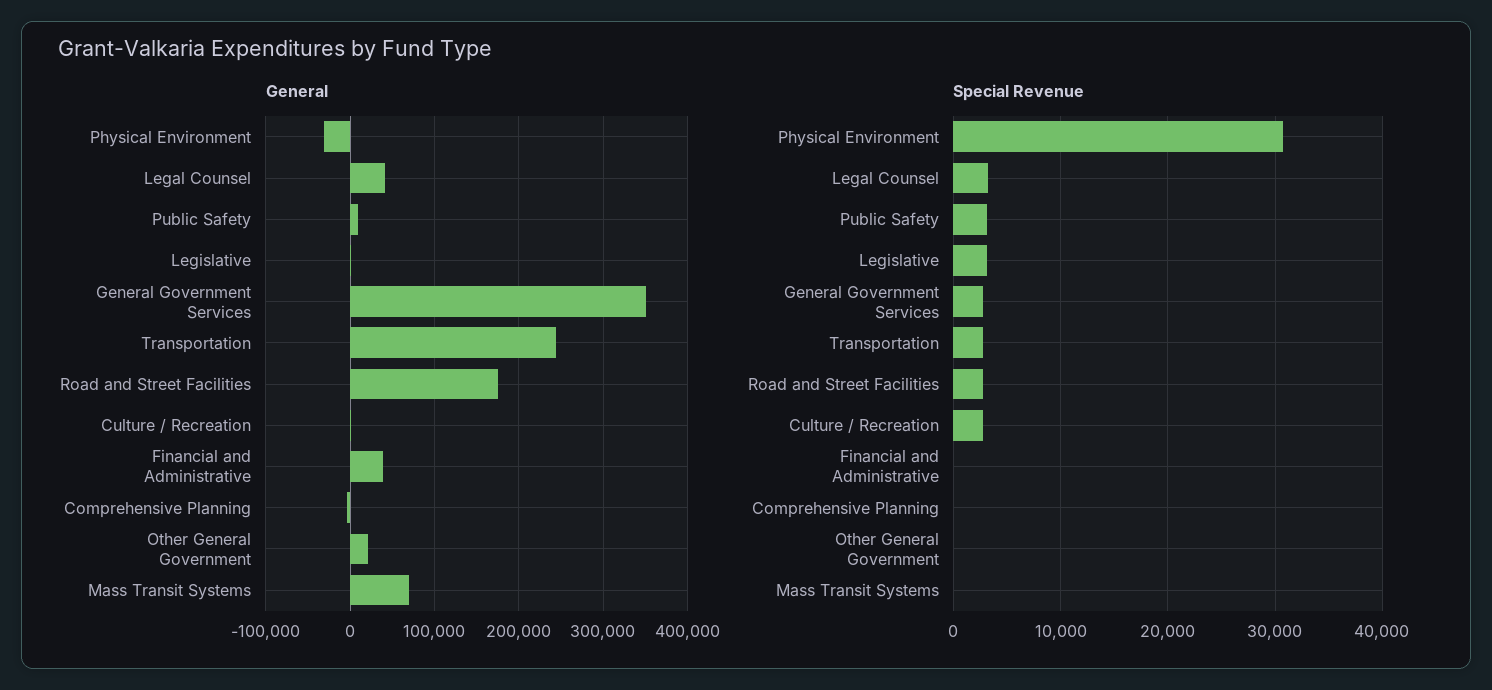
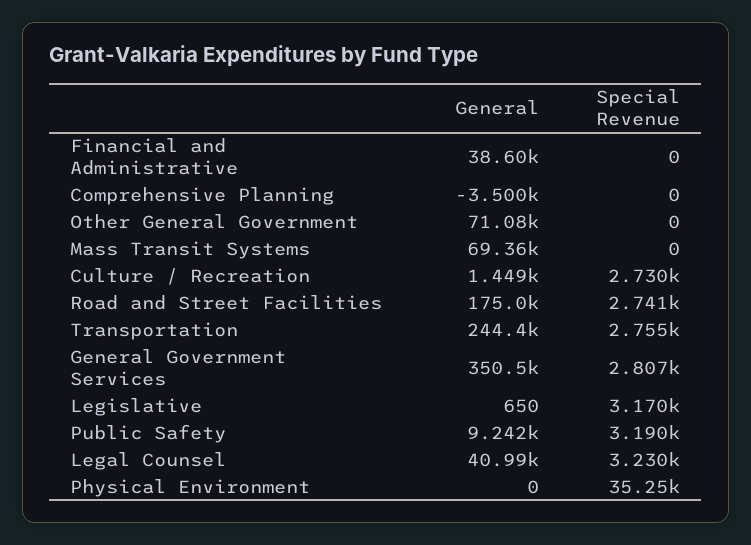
  {
    "General": {
-     "Physical Environment": -30000,
+     "Physical Environment": 0,
      "Legal Counsel": 40990,
      "Public Safety": 9242,
      "Legislative": 650,
      "General Government Services": 350500,
      "Transportation": 244400,
      "Road and Street Facilities": 175000,
      "Culture / Recreation": 1449,
      "Financial and Administrative": 38600,
      "Comprehensive Planning": -3500,
-     "Other General Government": 20000,
+     "Other General Government": 71080,
      "Mass Transit Systems": 69360
    },
    "Special Revenue": {
-     "Physical Environment": 31000,
+     "Physical Environment": 35250,
      "Legal Counsel": 3230,
      "Public Safety": 3190,
      "Legislative": 3170,
      "General Government Services": 2807,
      "Transportation": 2755,
      "Road and Street Facilities": 2741,
      "Culture / Recreation": 2730,
      "Financial and Administrative": 0,
      "Comprehensive Planning": 0,
      "Other General Government": 0,
      "Mass Transit Systems": 0
    }
  }

